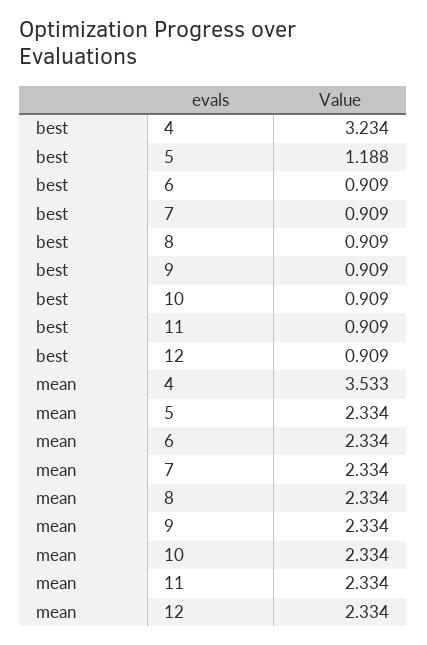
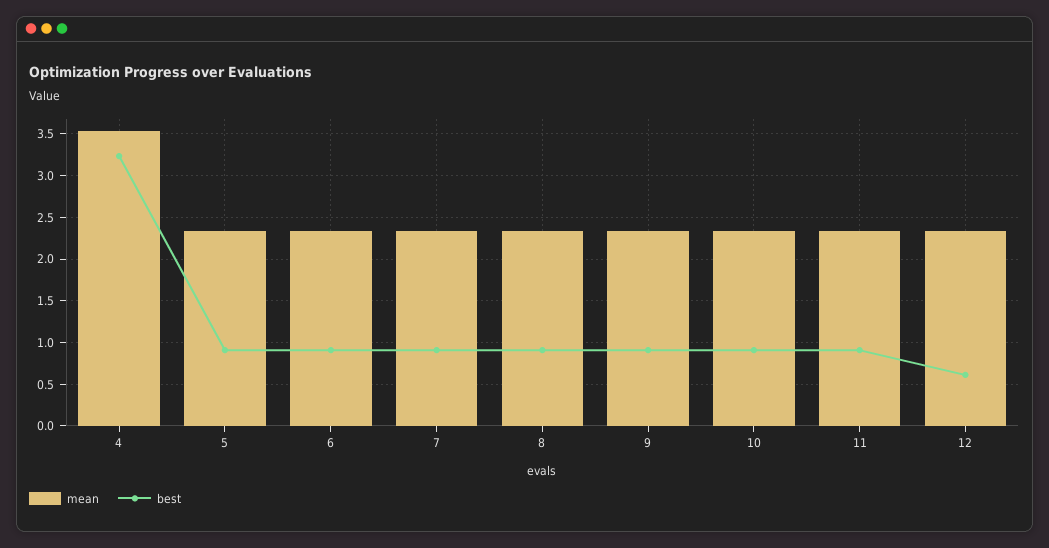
  {
    "best": {
      "4": 3.234,
-     "5": 1.188,
+     "5": 0.9,
      "6": 0.909,
      "7": 0.909,
      "8": 0.909,
      "9": 0.909,
      "10": 0.909,
      "11": 0.909,
-     "12": 0.909
+     "12": 0.6
    },
    "mean": {
      "4": 3.533,
      "5": 2.334,
      "6": 2.334,
      "7": 2.334,
      "8": 2.334,
      "9": 2.334,
      "10": 2.334,
      "11": 2.334,
      "12": 2.334
    }
  }

